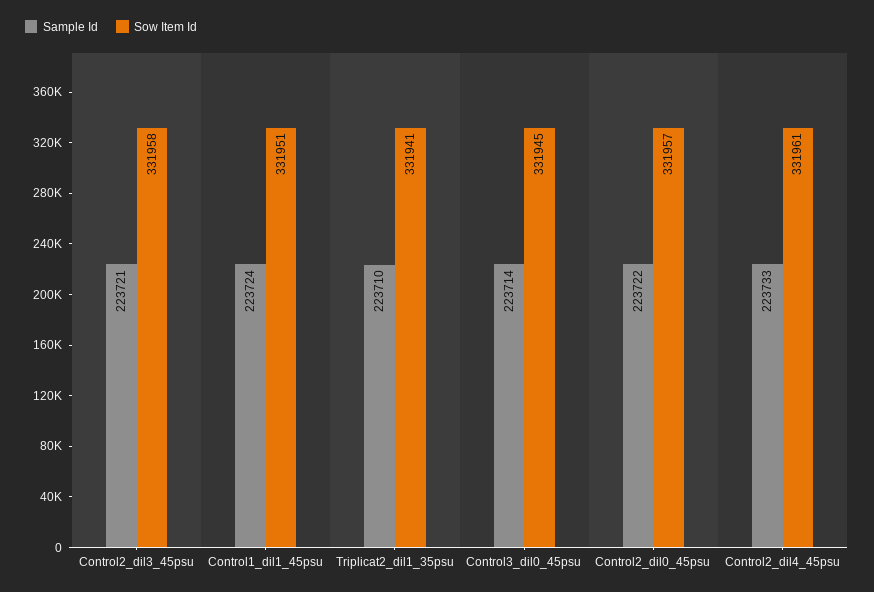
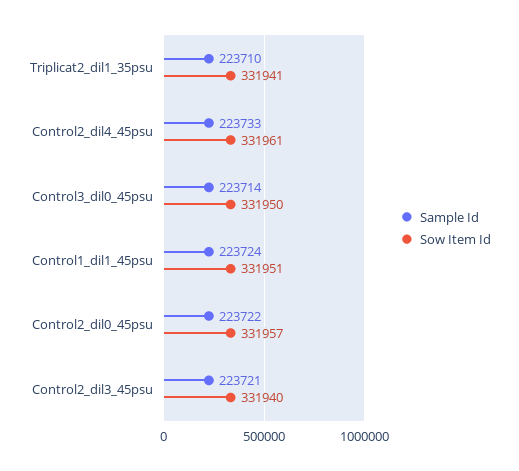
  {
    "Sample Id": {
      "Control2_dil3_45psu": 223721,
      "Control1_dil1_45psu": 223724,
      "Triplicat2_dil1_35psu": 223710,
      "Control3_dil0_45psu": 223714,
      "Control2_dil0_45psu": 223722,
      "Control2_dil4_45psu": 223733
    },
    "Sow Item Id": {
-     "Control2_dil3_45psu": 331958,
+     "Control2_dil3_45psu": 331940,
      "Control1_dil1_45psu": 331951,
      "Triplicat2_dil1_35psu": 331941,
-     "Control3_dil0_45psu": 331945,
+     "Control3_dil0_45psu": 331950,
      "Control2_dil0_45psu": 331957,
      "Control2_dil4_45psu": 331961
    }
  }

